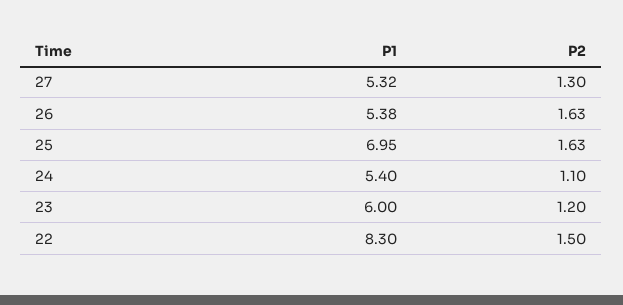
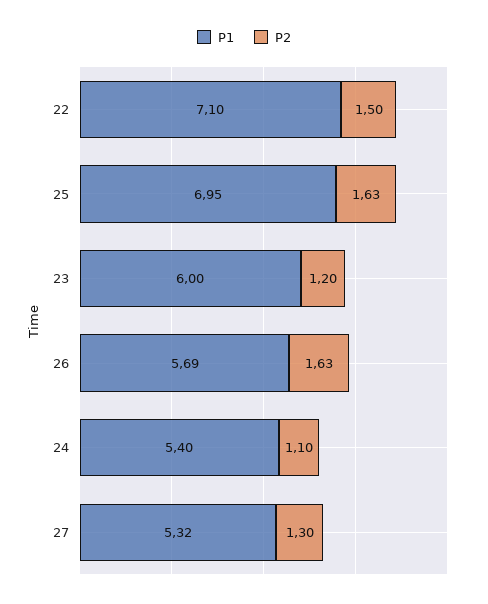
  {
    "P1": {
      "27": 5.32,
-     "26": 5.38,
+     "26": 5.69,
      "25": 6.95,
      "24": 5.4,
      "23": 6,
-     "22": 8.3
+     "22": 7.1
    },
    "P2": {
      "27": 1.3,
      "26": 1.63,
      "25": 1.63,
      "24": 1.1,
      "23": 1.2,
      "22": 1.5
    }
  }

